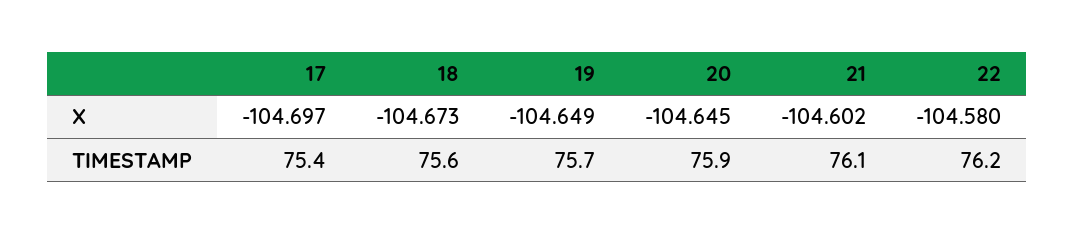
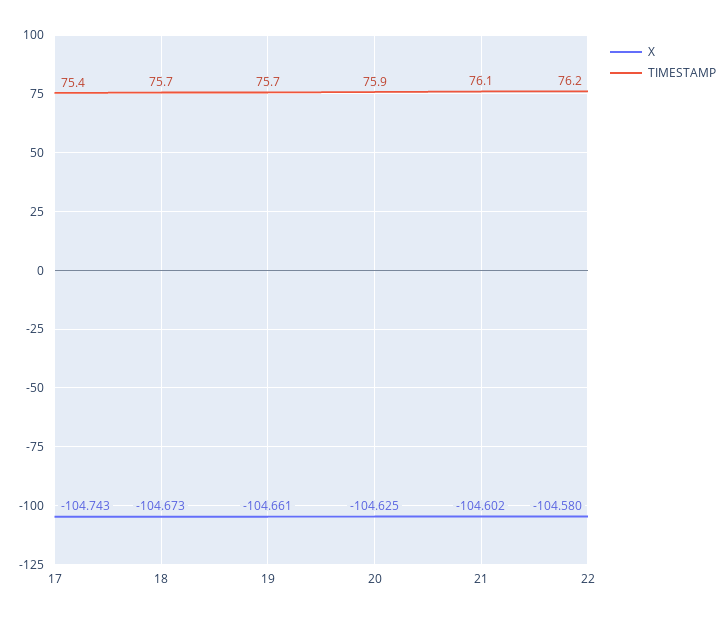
  {
    "X": {
-     "17": -104.697,
+     "17": -104.743,
      "18": -104.673,
-     "19": -104.649,
+     "19": -104.661,
-     "20": -104.645,
+     "20": -104.625,
      "21": -104.602,
      "22": -104.58
    },
    "TIMESTAMP": {
      "17": 75.4,
-     "18": 75.6,
+     "18": 75.7,
      "19": 75.7,
      "20": 75.9,
      "21": 76.1,
      "22": 76.2
    }
  }

